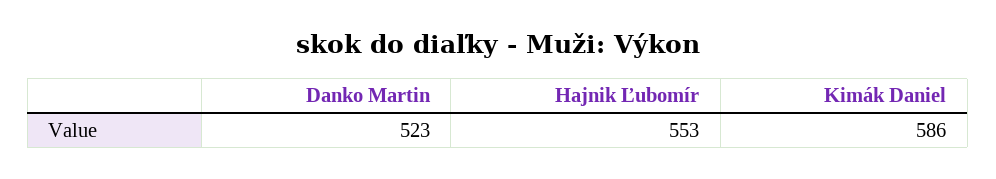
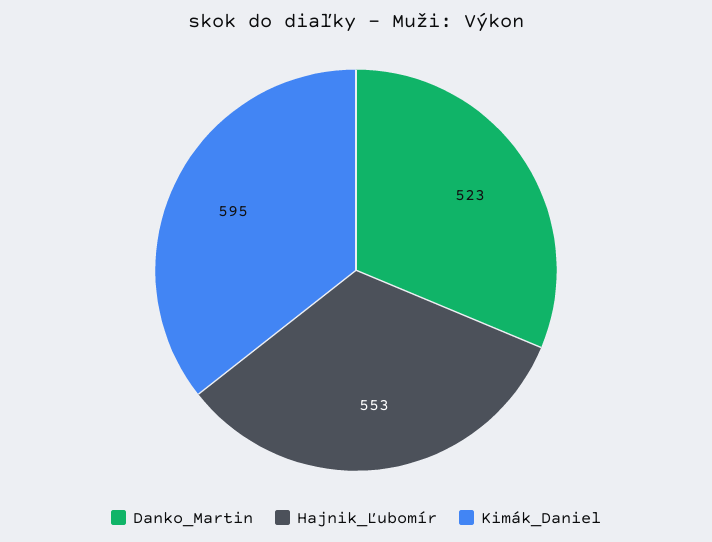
  {
    "Danko Martin": 523,
    "Hajnik Ľubomír": 553,
-   "Kimák Daniel": 586
+   "Kimák Daniel": 595
  }

